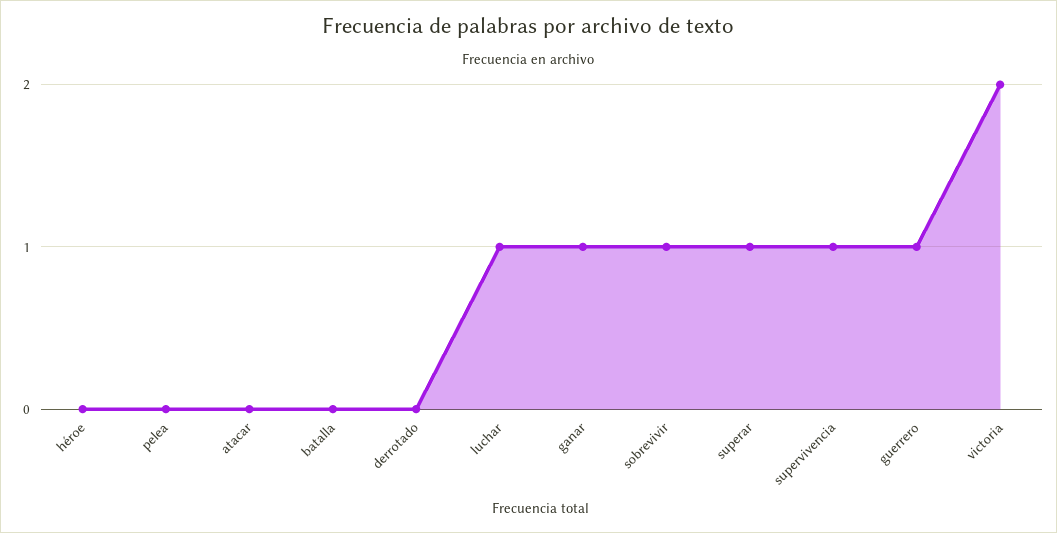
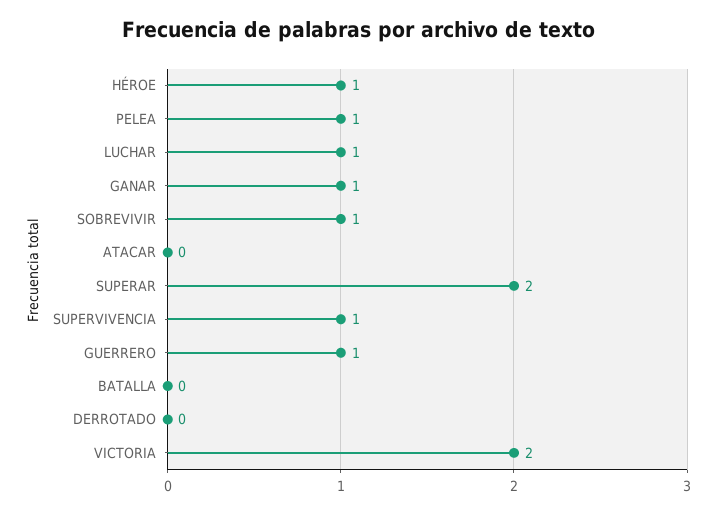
  {
-   "héroe": 0,
+   "héroe": 1,
-   "pelea": 0,
+   "pelea": 1,
    "atacar": 0,
    "batalla": 0,
    "derrotado": 0,
    "luchar": 1,
    "ganar": 1,
    "sobrevivir": 1,
-   "superar": 1,
+   "superar": 2,
    "supervivencia": 1,
    "guerrero": 1,
    "victoria": 2
  }

